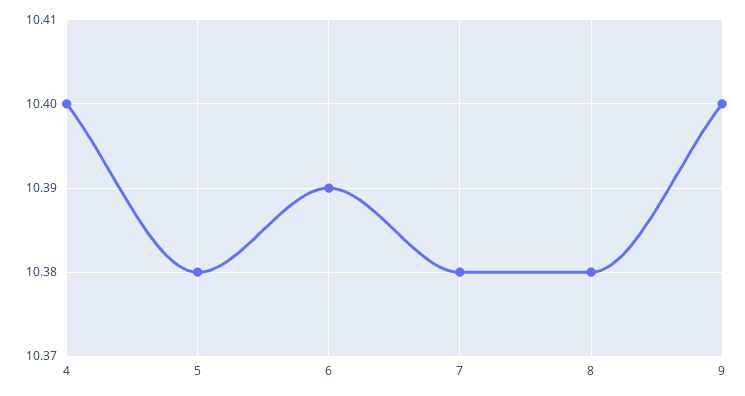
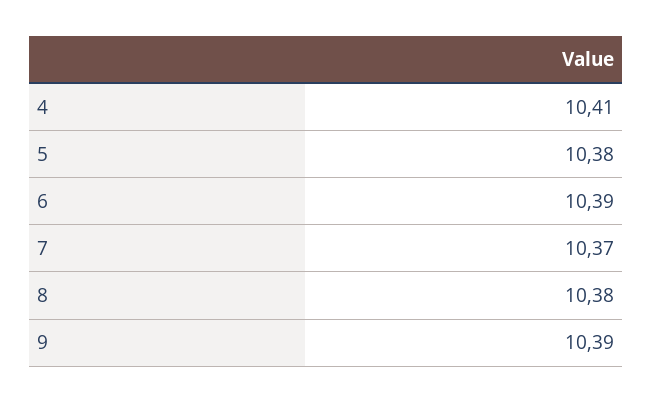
  {
-   "4": 10.4,
+   "4": 10.41,
    "5": 10.38,
    "6": 10.39,
-   "7": 10.38,
+   "7": 10.37,
    "8": 10.38,
-   "9": 10.4
+   "9": 10.39
  }

